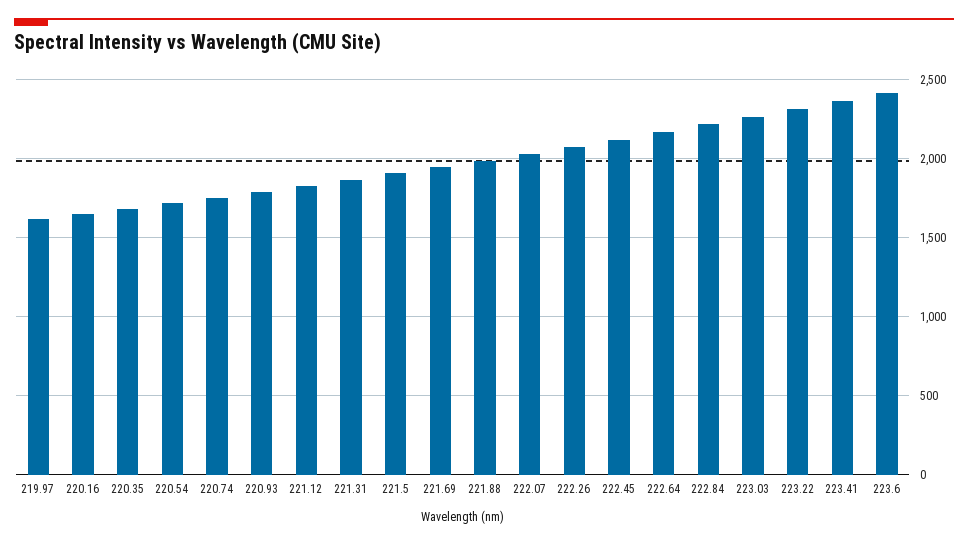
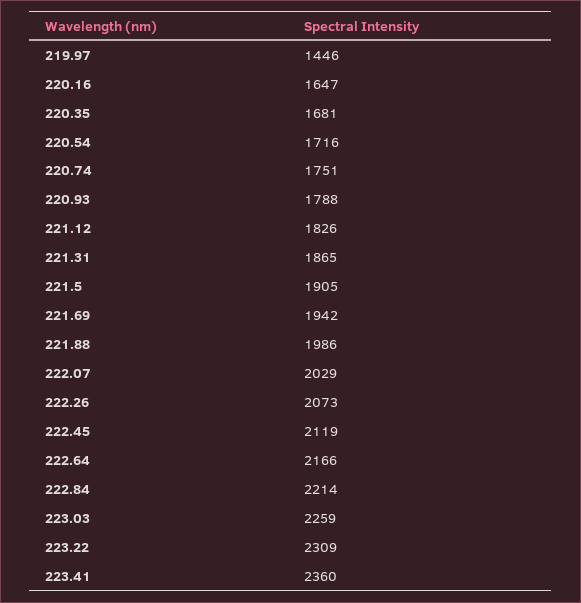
  {
-   "219.97": 1600,
+   "219.97": 1446,
    "220.16": 1647,
    "220.35": 1681,
    "220.54": 1716,
    "220.74": 1751,
    "220.93": 1788,
    "221.12": 1826,
    "221.31": 1865,
    "221.5": 1905,
    "221.69": 1942,
    "221.88": 1986,
    "222.07": 2029,
    "222.26": 2073,
    "222.45": 2119,
    "222.64": 2166,
    "222.84": 2214,
    "223.03": 2259,
    "223.22": 2309,
-   "223.41": 2360,
+   "223.41": 2360
-   "223.6": 2400
  }

